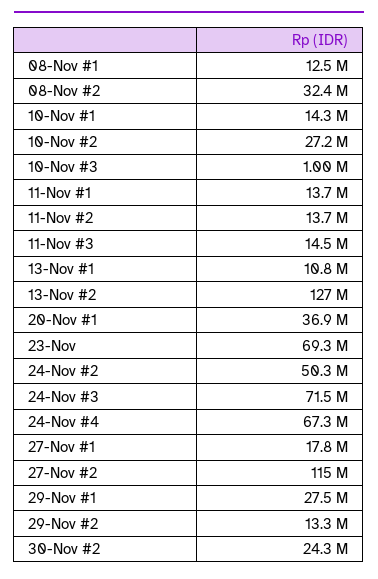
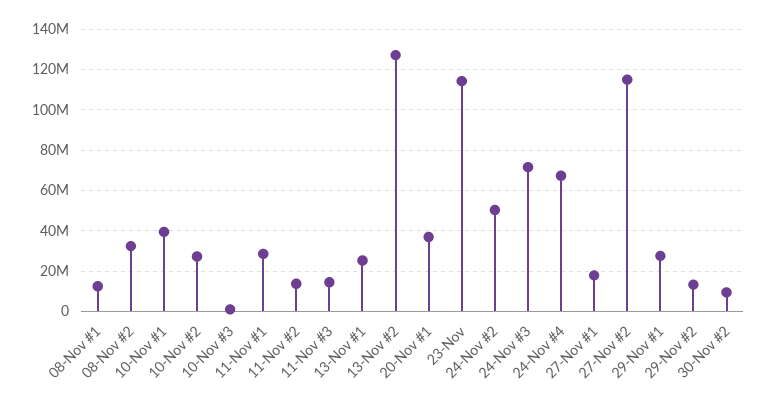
  {
    "08-Nov #1": 12500000,
    "08-Nov #2": 32400000,
-   "10-Nov #1": 14300000,
+   "10-Nov #1": 40000000,
    "10-Nov #2": 27200000,
    "10-Nov #3": 1000000,
-   "11-Nov #1": 13700000,
+   "11-Nov #1": 30000000,
    "11-Nov #2": 13700000,
    "11-Nov #3": 14500000,
-   "13-Nov #1": 10800000,
+   "13-Nov #1": 25000000,
    "13-Nov #2": 127000000,
    "20-Nov #1": 36900000,
-   "23-Nov": 69300000,
+   "23-Nov": 115000000,
    "24-Nov #2": 50300000,
    "24-Nov #3": 71500000,
    "24-Nov #4": 67300000,
    "27-Nov #1": 17800000,
    "27-Nov #2": 115000000,
    "29-Nov #1": 27500000,
    "29-Nov #2": 13300000,
-   "30-Nov #2": 24300000
+   "30-Nov #2": 10000000
  }

